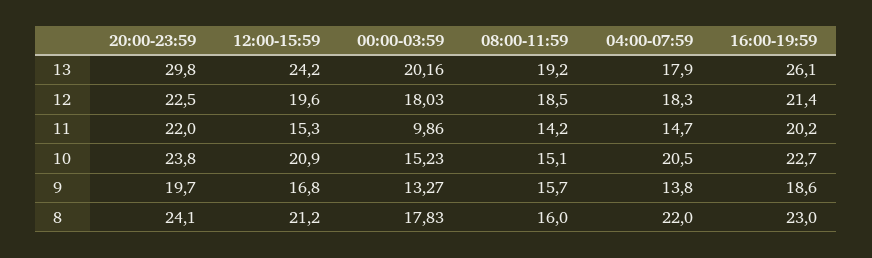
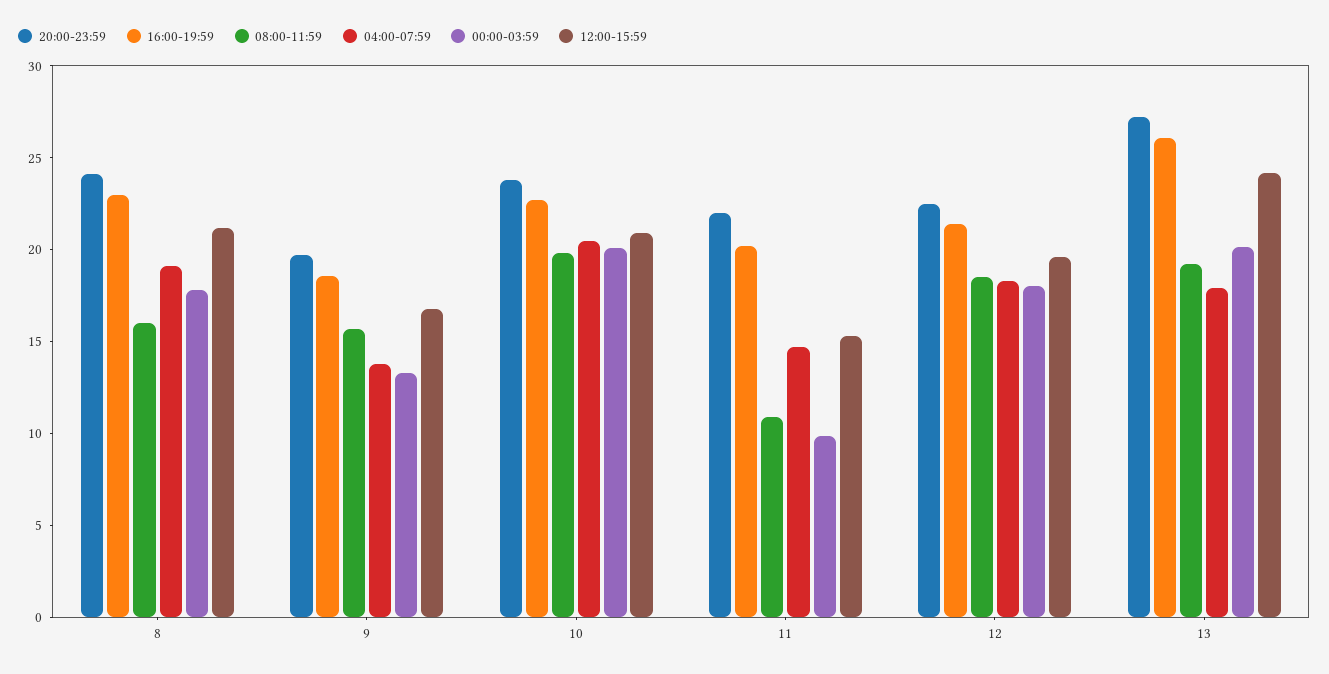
  {
    "20:00-23:59": {
-     "13": 29.8,
+     "13": 27,
      "12": 22.5,
      "11": 22,
      "10": 23.8,
      "9": 19.7,
      "8": 24.1
    },
    "12:00-15:59": {
      "13": 24.2,
      "12": 19.6,
      "11": 15.3,
      "10": 20.9,
      "9": 16.8,
      "8": 21.2
    },
    "00:00-03:59": {
      "13": 20.16,
      "12": 18.03,
      "11": 9.86,
-     "10": 15.23,
+     "10": 20,
      "9": 13.27,
      "8": 17.83
    },
    "08:00-11:59": {
      "13": 19.2,
      "12": 18.5,
-     "11": 14.2,
+     "11": 11,
-     "10": 15.1,
+     "10": 20,
      "9": 15.7,
      "8": 16
    },
    "04:00-07:59": {
      "13": 17.9,
      "12": 18.3,
      "11": 14.7,
      "10": 20.5,
      "9": 13.8,
-     "8": 22
+     "8": 19
    },
    "16:00-19:59": {
      "13": 26.1,
      "12": 21.4,
      "11": 20.2,
      "10": 22.7,
      "9": 18.6,
      "8": 23
    }
  }

